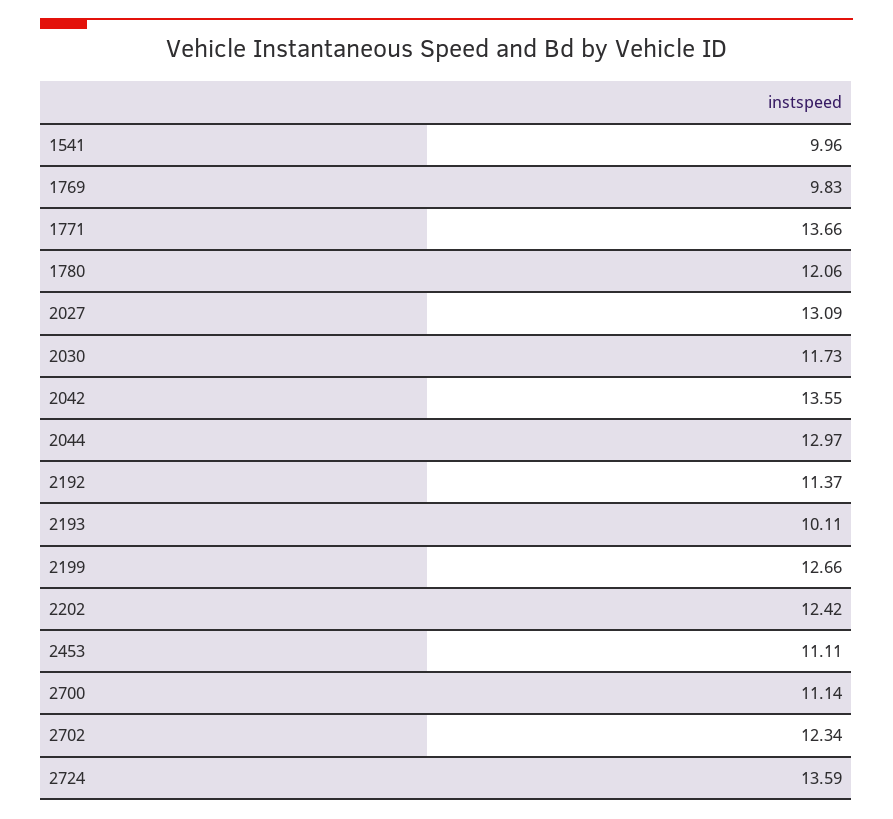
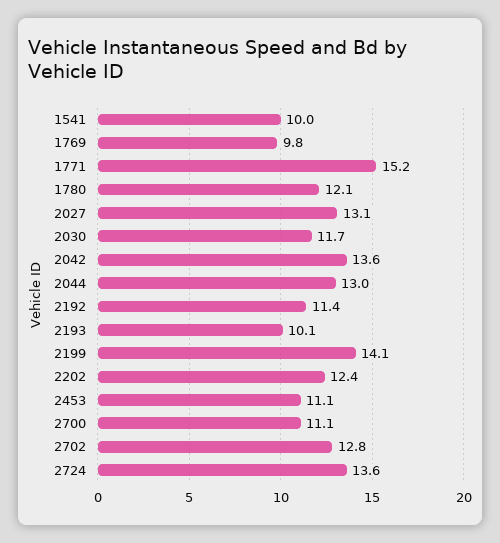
  {
    "1541": 9.96,
    "1769": 9.83,
-   "1771": 13.66,
+   "1771": 15.2,
    "1780": 12.06,
    "2027": 13.09,
    "2030": 11.73,
    "2042": 13.55,
    "2044": 12.97,
    "2192": 11.37,
    "2193": 10.11,
-   "2199": 12.66,
+   "2199": 14.1,
    "2202": 12.42,
    "2453": 11.11,
    "2700": 11.14,
-   "2702": 12.34,
+   "2702": 12.8,
    "2724": 13.59
  }

